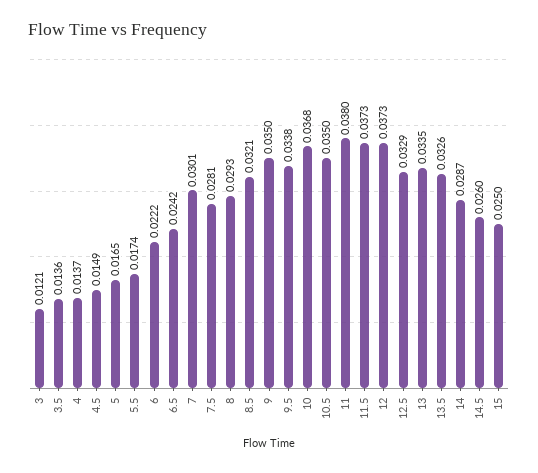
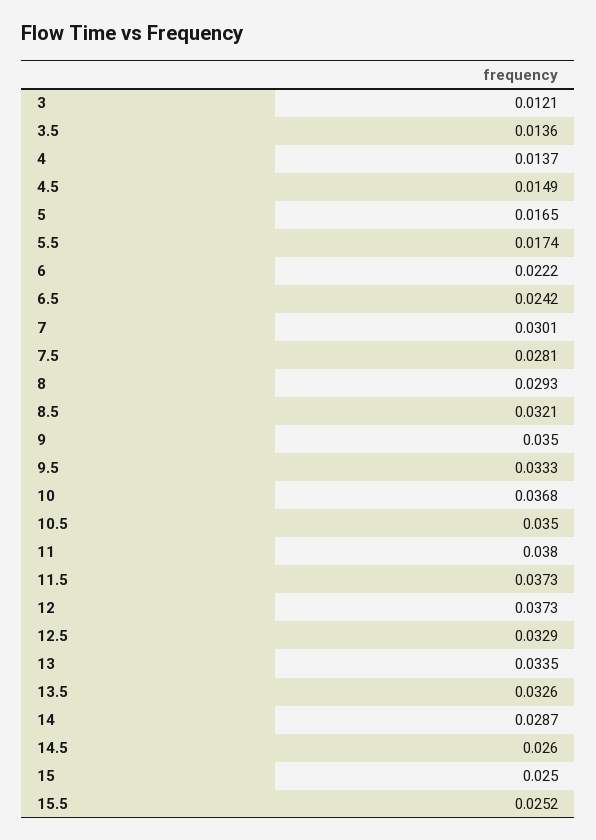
  {
    "3": 0.0121,
    "3.5": 0.0136,
    "4": 0.0137,
    "4.5": 0.0149,
    "5": 0.0165,
    "5.5": 0.0174,
    "6": 0.0222,
    "6.5": 0.0242,
    "7": 0.0301,
    "7.5": 0.0281,
    "8": 0.0293,
    "8.5": 0.0321,
    "9": 0.035,
-   "9.5": 0.0338,
+   "9.5": 0.0333,
    "10": 0.0368,
    "10.5": 0.035,
    "11": 0.038,
    "11.5": 0.0373,
    "12": 0.0373,
    "12.5": 0.0329,
    "13": 0.0335,
    "13.5": 0.0326,
    "14": 0.0287,
    "14.5": 0.026,
-   "15": 0.025
+   "15": 0.025,
+   "15.5": 0.0252
  }

